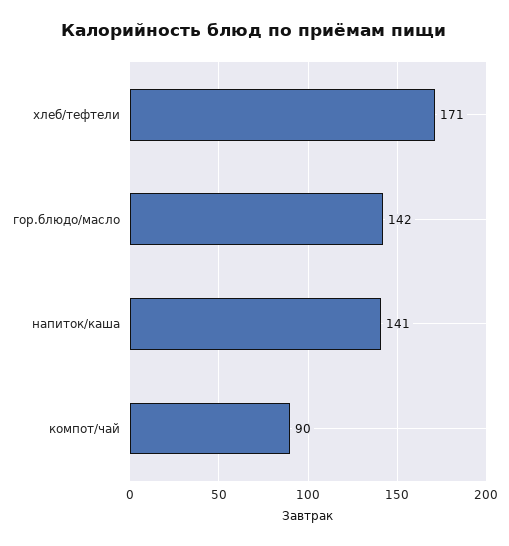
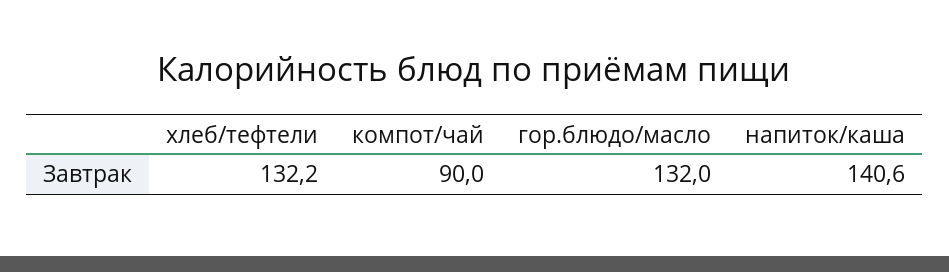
  {
-   "хлеб/тефтели": 171,
+   "хлеб/тефтели": 132.2,
-   "гор.блюдо/масло": 142,
+   "гор.блюдо/масло": 132,
    "напиток/каша": 140.6,
    "компот/чай": 90
  }

